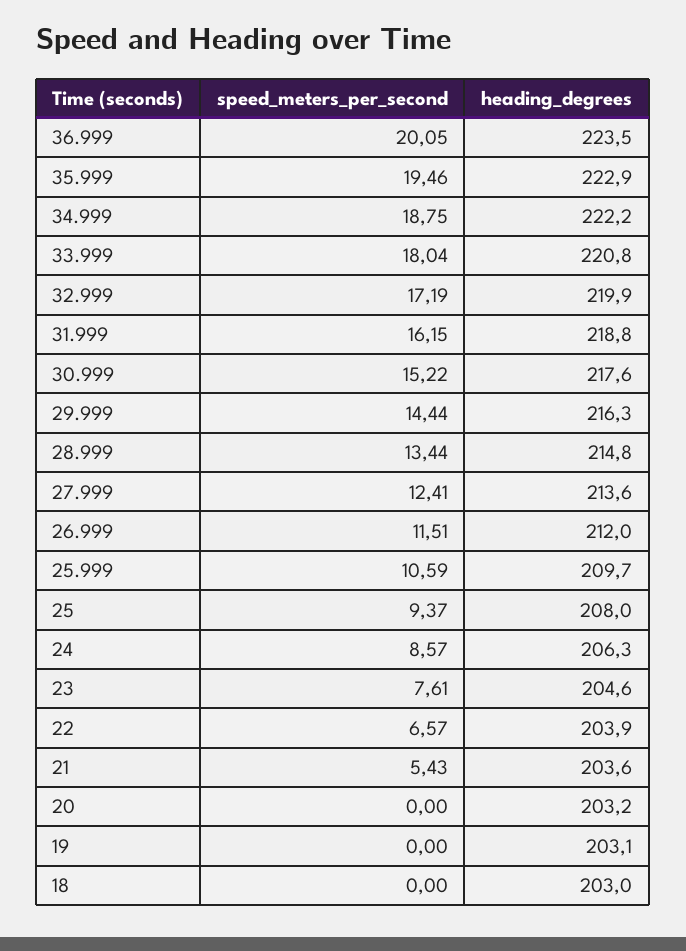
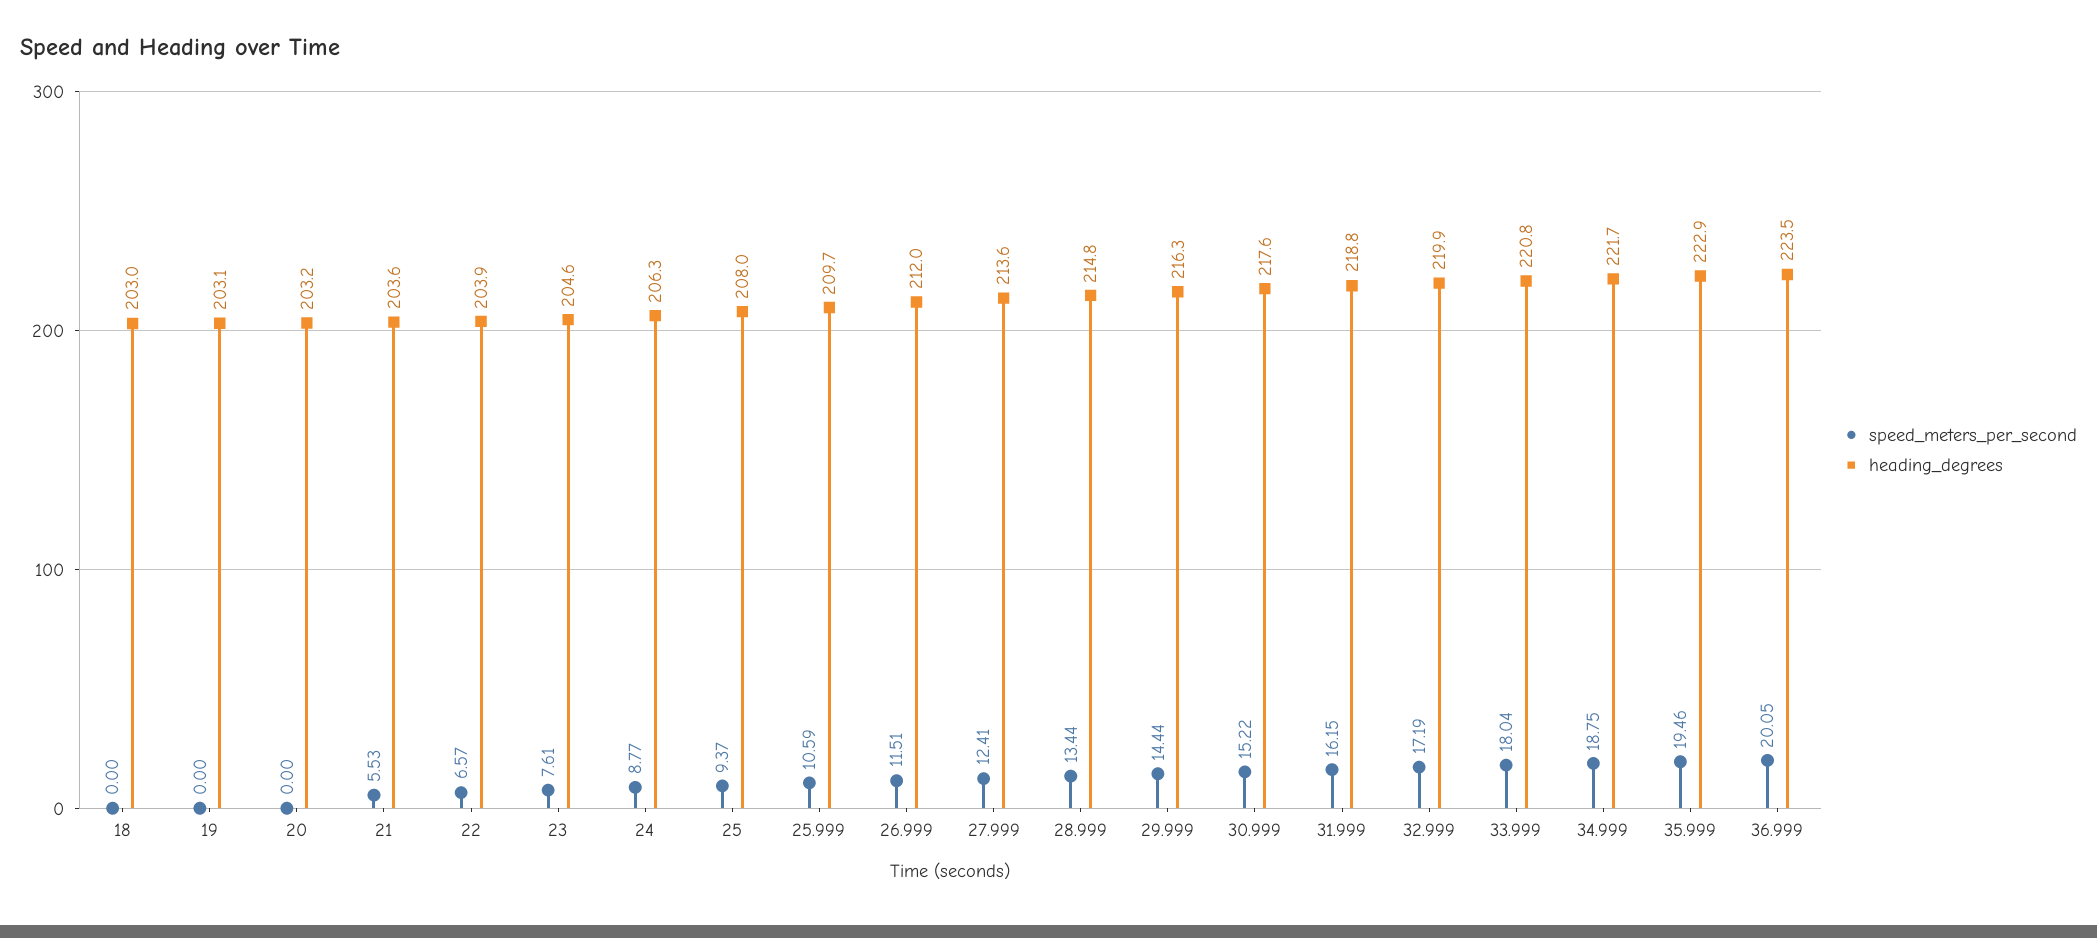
  {
    "speed_meters_per_second": {
      "36.999": 20.05,
      "35.999": 19.46,
      "34.999": 18.75,
      "33.999": 18.04,
      "32.999": 17.19,
      "31.999": 16.15,
      "30.999": 15.22,
      "29.999": 14.44,
      "28.999": 13.44,
      "27.999": 12.41,
      "26.999": 11.51,
      "25.999": 10.59,
      "25": 9.37,
-     "24": 8.57,
+     "24": 8.77,
      "23": 7.61,
      "22": 6.57,
-     "21": 5.43,
+     "21": 5.53,
      "20": 0,
      "19": 0,
      "18": 0
    },
    "heading_degrees": {
      "36.999": 223.5,
      "35.999": 222.9,
-     "34.999": 222.2,
+     "34.999": 221.7,
      "33.999": 220.8,
      "32.999": 219.9,
      "31.999": 218.8,
      "30.999": 217.6,
      "29.999": 216.3,
      "28.999": 214.8,
      "27.999": 213.6,
      "26.999": 212,
      "25.999": 209.7,
      "25": 208,
      "24": 206.3,
      "23": 204.6,
      "22": 203.9,
      "21": 203.6,
      "20": 203.2,
      "19": 203.1,
      "18": 203
    }
  }

